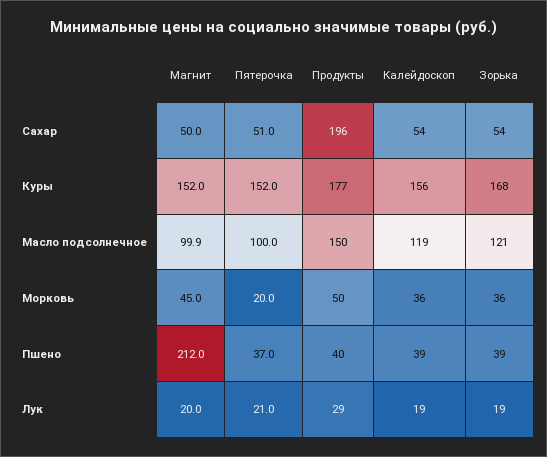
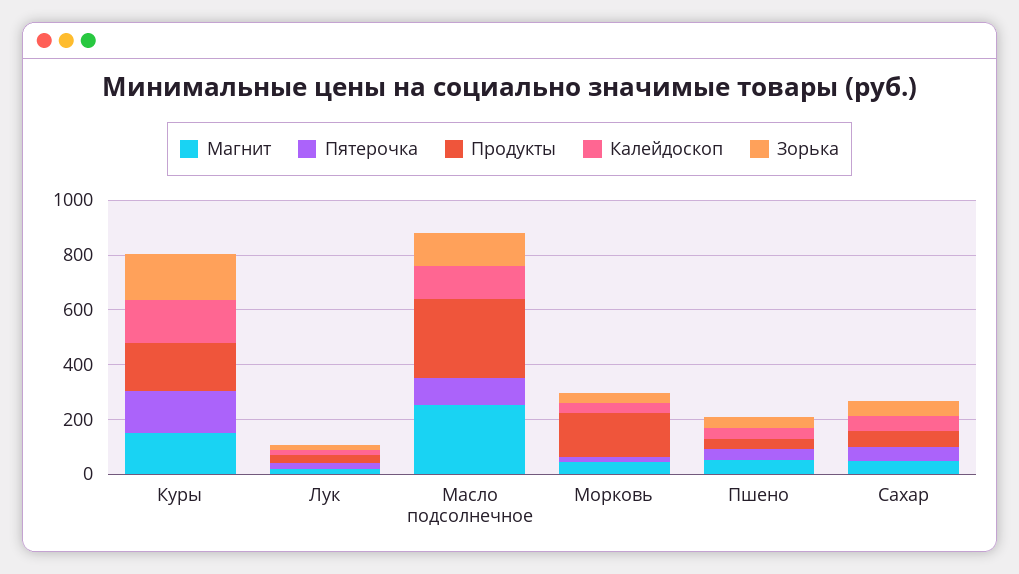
  {
    "Магнит": {
      "Сахар": 50,
      "Куры": 152,
-     "Масло подсолнечное": 99.9,
+     "Масло подсолнечное": 250,
      "Морковь": 45,
-     "Пшено": 212,
+     "Пшено": 50,
      "Лук": 20
    },
    "Пятерочка": {
      "Сахар": 51,
      "Куры": 152,
      "Масло подсолнечное": 100,
      "Морковь": 20,
      "Пшено": 37,
      "Лук": 21
    },
    "Продукты": {
-     "Сахар": 196,
+     "Сахар": 50,
      "Куры": 177,
-     "Масло подсолнечное": 150,
+     "Масло подсолнечное": 300,
-     "Морковь": 50,
+     "Морковь": 150,
      "Пшено": 40,
      "Лук": 29
    },
    "Калейдоскоп": {
      "Сахар": 54,
      "Куры": 156,
      "Масло подсолнечное": 119,
      "Морковь": 36,
      "Пшено": 39,
      "Лук": 19
    },
    "Зорька": {
      "Сахар": 54,
      "Куры": 168,
      "Масло подсолнечное": 121,
      "Морковь": 36,
      "Пшено": 39,
      "Лук": 19
    }
  }

